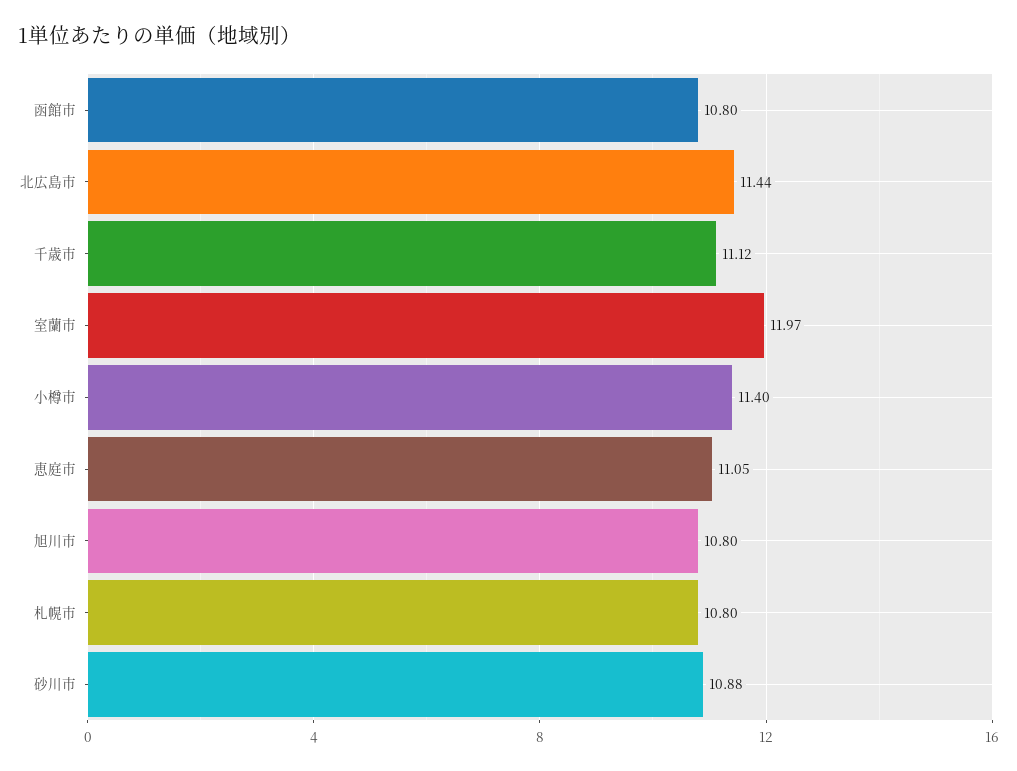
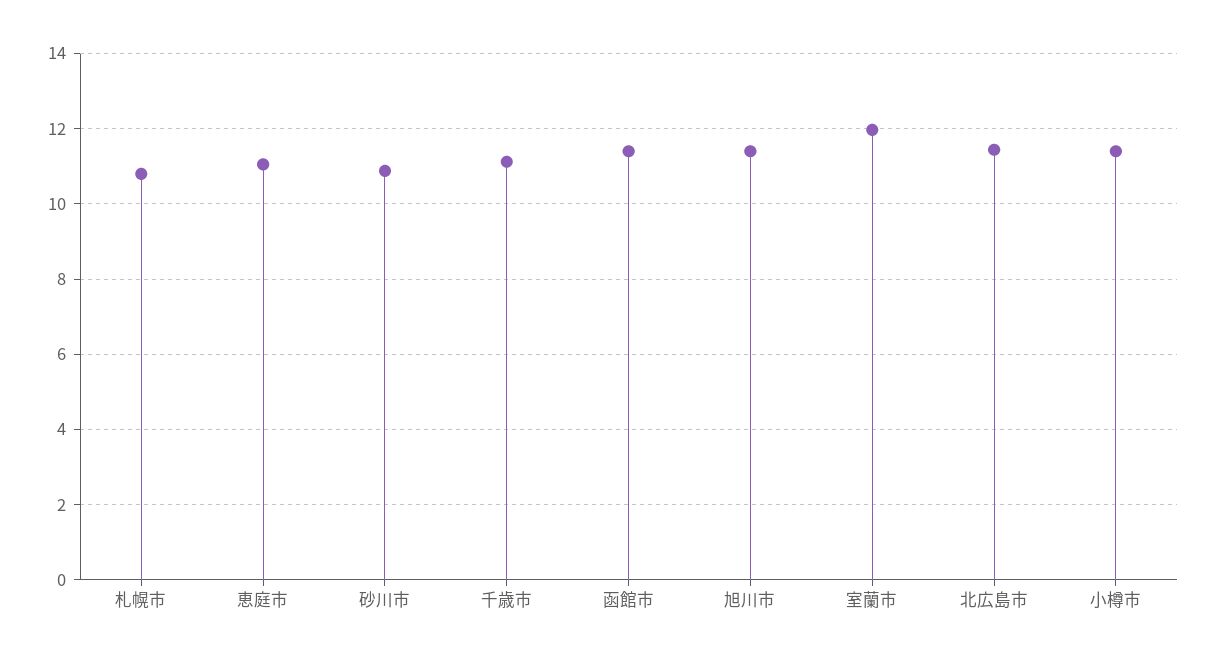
  {
-   "函館市": 10.8,
+   "函館市": 11.4,
    "北広島市": 11.44,
    "千歳市": 11.12,
    "室蘭市": 11.97,
    "小樽市": 11.4,
    "恵庭市": 11.05,
-   "旭川市": 10.8,
+   "旭川市": 11.4,
    "札幌市": 10.8,
    "砂川市": 10.88
  }

